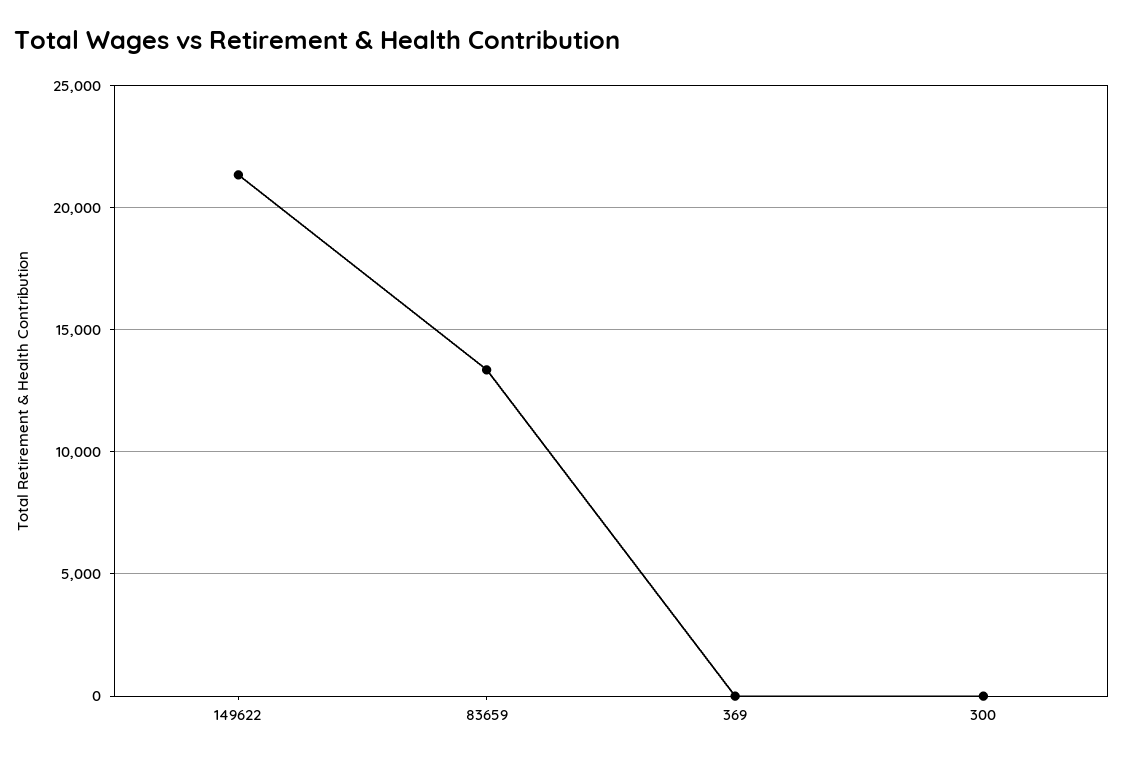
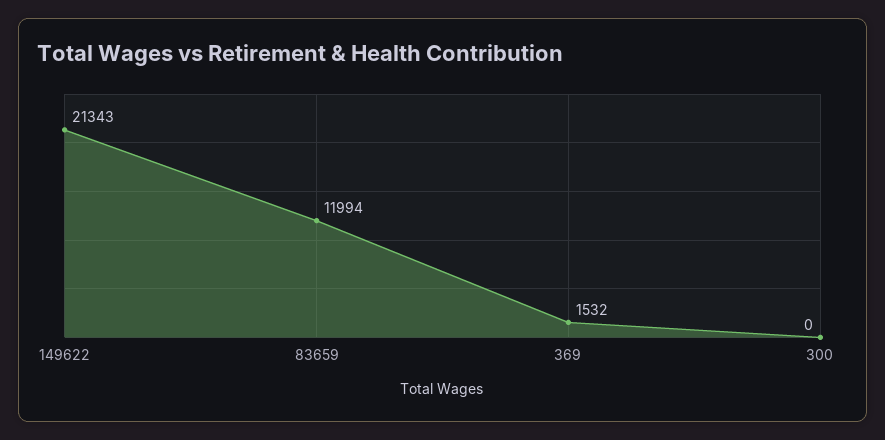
  {
    "149622": 21343,
-   "83659": 13500,
+   "83659": 11994,
-   "369": 0,
+   "369": 1532,
    "300": 0
  }

